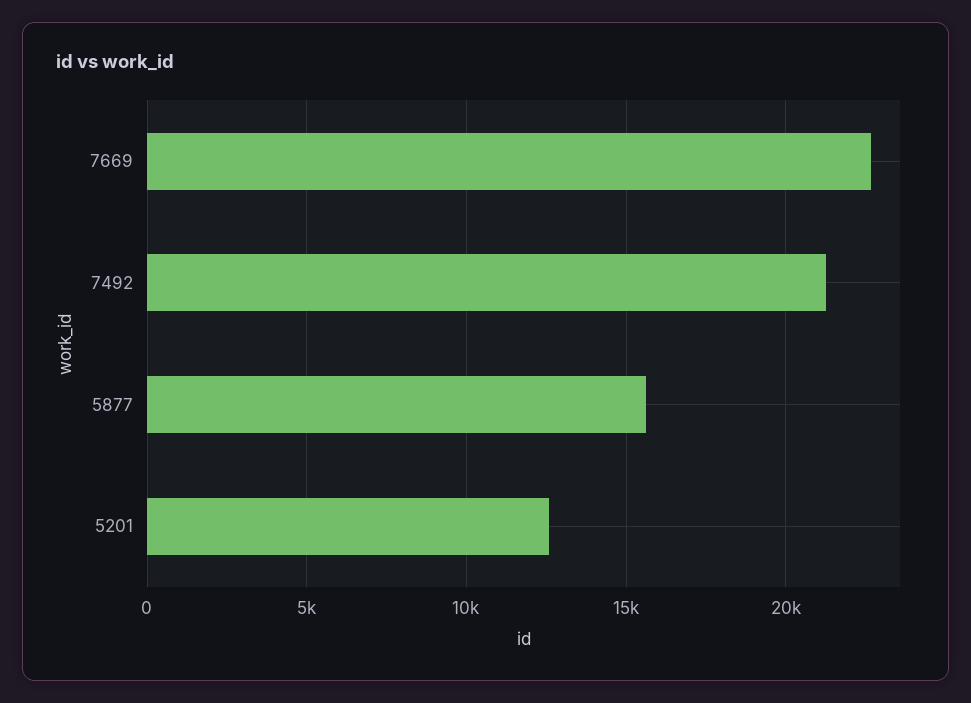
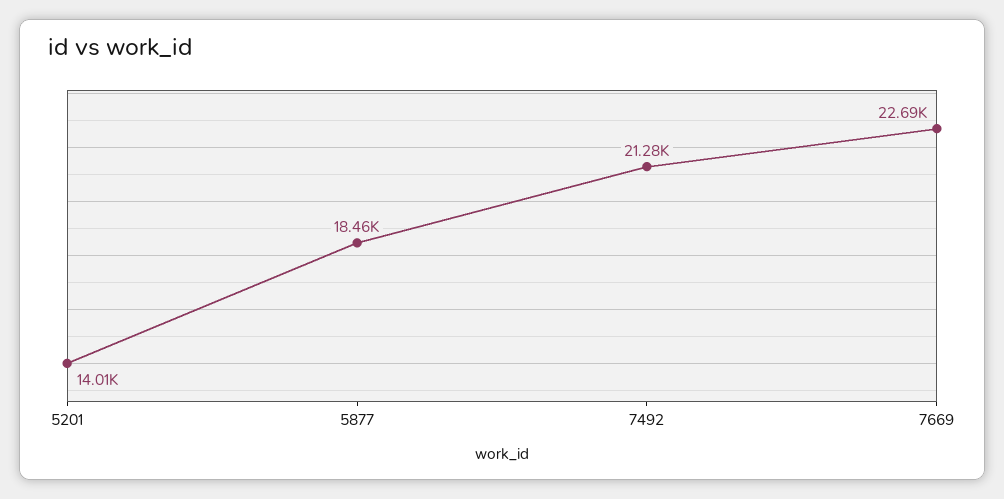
  {
    "7669": 22690,
    "7492": 21280,
-   "5877": 15500,
+   "5877": 18460,
-   "5201": 12500
+   "5201": 14010
  }

